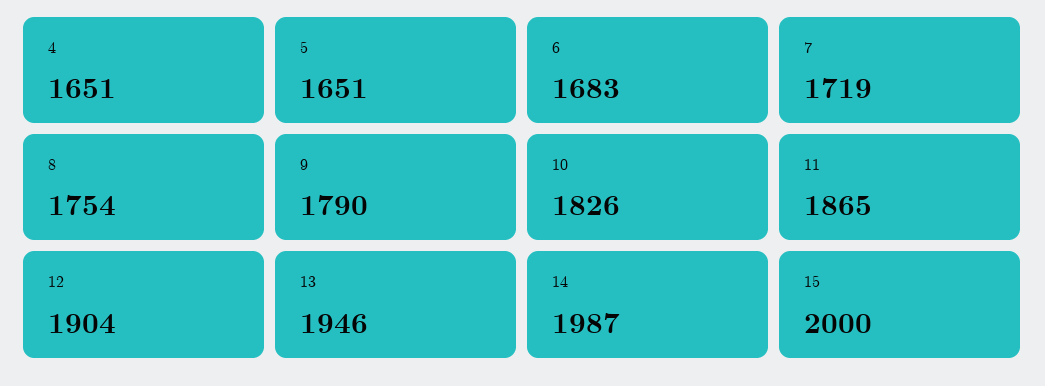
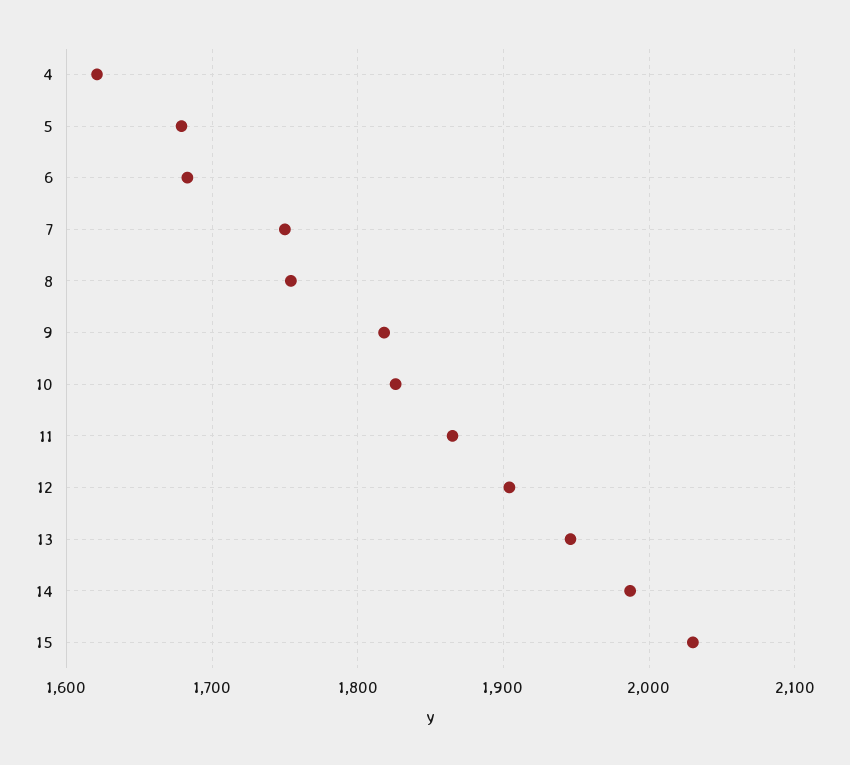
  {
-   "4": 1651,
+   "4": 1620,
-   "5": 1651,
+   "5": 1680,
    "6": 1683,
-   "7": 1719,
+   "7": 1750,
    "8": 1754,
-   "9": 1790,
+   "9": 1820,
    "10": 1826,
    "11": 1865,
    "12": 1904,
    "13": 1946,
    "14": 1987,
-   "15": 2000
+   "15": 2030
  }

